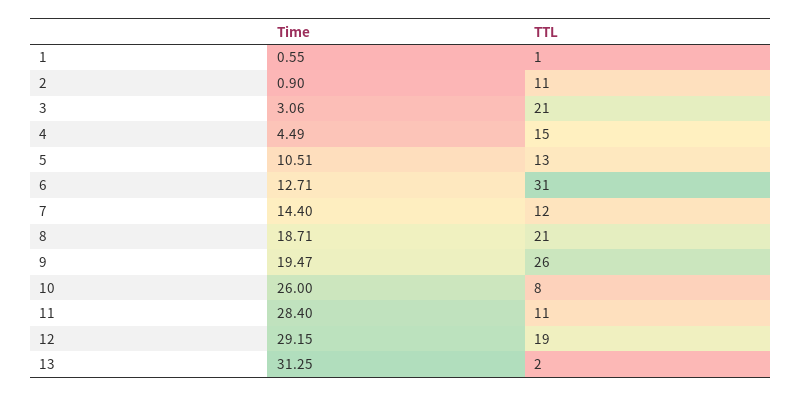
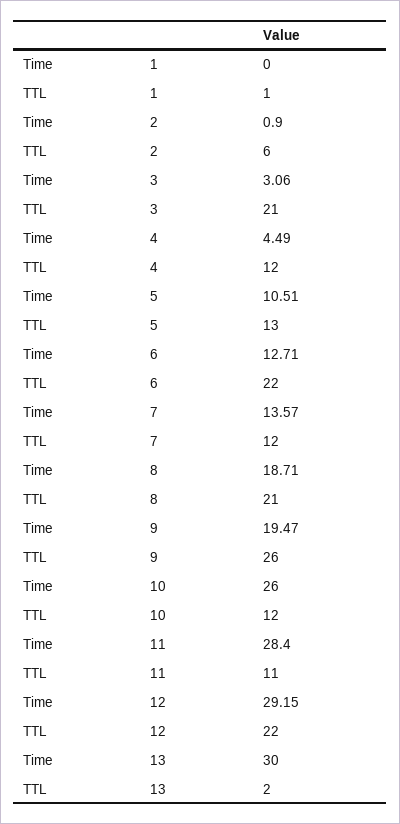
  {
    "Time": {
-     "1": 0.55,
+     "1": 0,
      "2": 0.9,
      "3": 3.06,
      "4": 4.49,
      "5": 10.51,
      "6": 12.71,
-     "7": 14.4,
+     "7": 13.57,
      "8": 18.71,
      "9": 19.47,
      "10": 26,
      "11": 28.4,
      "12": 29.15,
-     "13": 31.25
+     "13": 30
    },
    "TTL": {
      "1": 1,
-     "2": 11,
+     "2": 6,
      "3": 21,
-     "4": 15,
+     "4": 12,
      "5": 13,
-     "6": 31,
+     "6": 22,
      "7": 12,
      "8": 21,
      "9": 26,
-     "10": 8,
+     "10": 12,
      "11": 11,
-     "12": 19,
+     "12": 22,
      "13": 2
    }
  }

